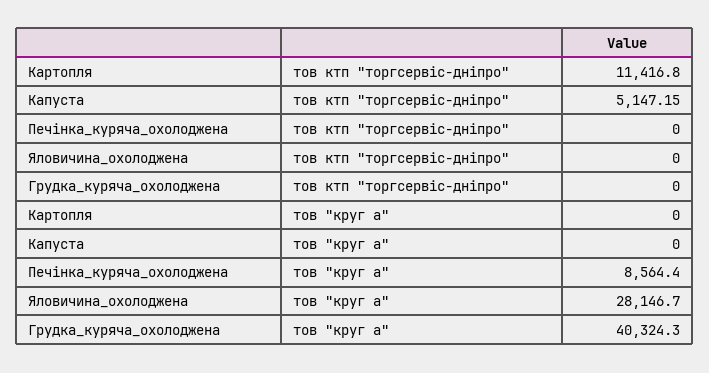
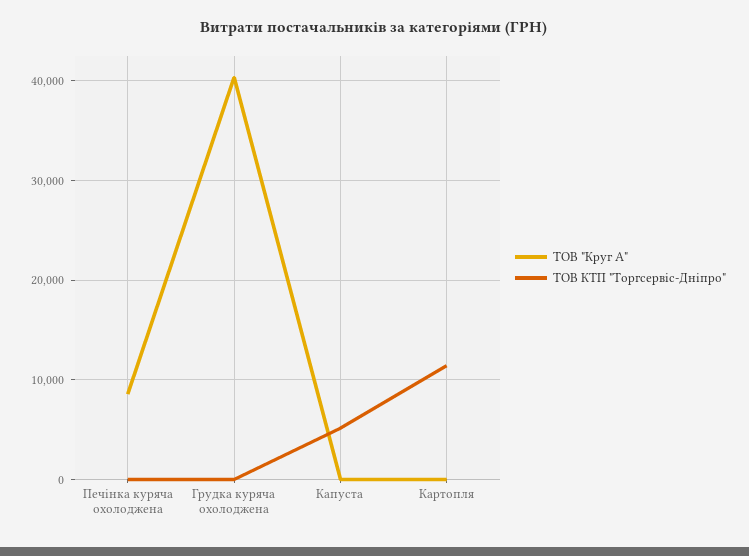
  {
    "тов ктп \"торгсервіс-дніпро\"": {
      "Картопля": 11416.8,
      "Капуста": 5147.15,
      "Печінка_куряча_охолоджена": 0,
-     "Яловичина_охолоджена": 0,
      "Грудка_куряча_охолоджена": 0
    },
    "тов \"круг а\"": {
      "Картопля": 0,
      "Капуста": 0,
      "Печінка_куряча_охолоджена": 8564.4,
-     "Яловичина_охолоджена": 28146.7,
      "Грудка_куряча_охолоджена": 40324.3
    }
  }

